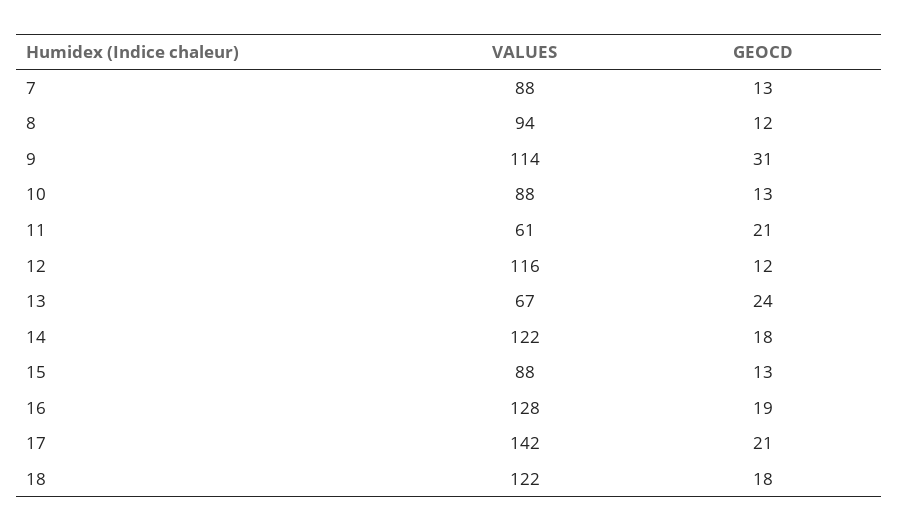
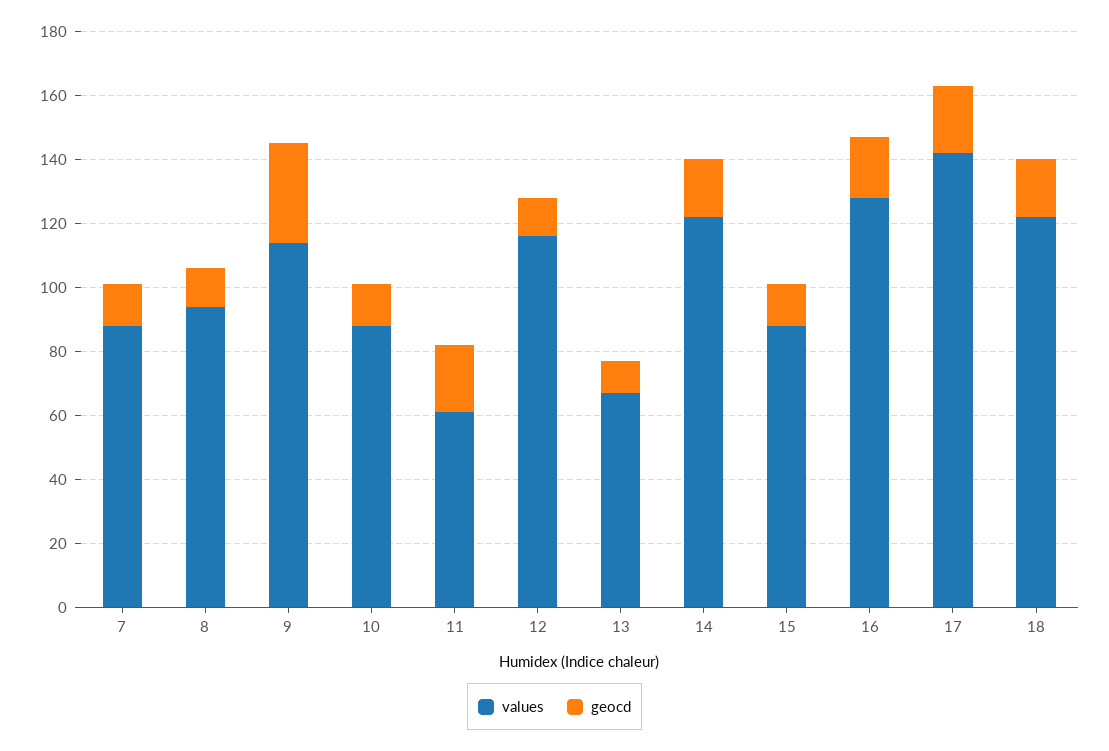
  {
    "VALUES": {
      "7": 88,
      "8": 94,
      "9": 114,
      "10": 88,
      "11": 61,
      "12": 116,
      "13": 67,
      "14": 122,
      "15": 88,
      "16": 128,
      "17": 142,
      "18": 122
    },
    "GEOCD": {
      "7": 13,
      "8": 12,
      "9": 31,
      "10": 13,
      "11": 21,
      "12": 12,
-     "13": 24,
+     "13": 10,
      "14": 18,
      "15": 13,
      "16": 19,
      "17": 21,
      "18": 18
    }
  }

